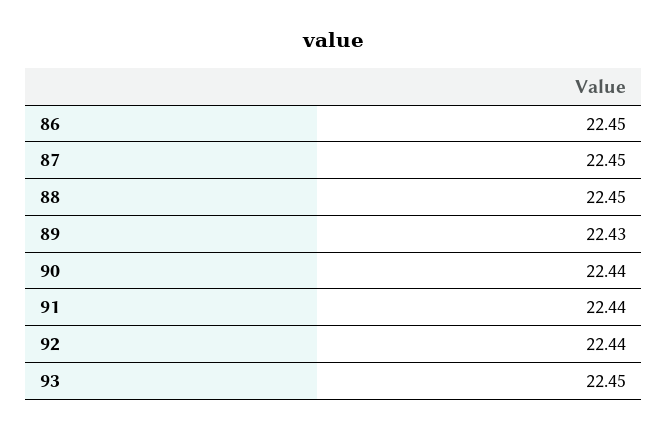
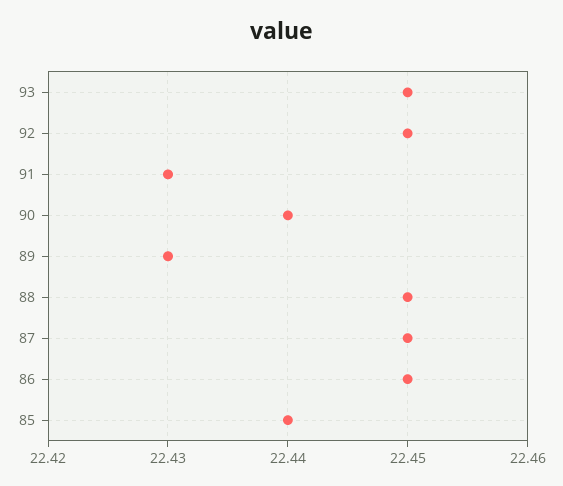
  {
    "86": 22.45,
    "87": 22.45,
    "88": 22.45,
    "89": 22.43,
    "90": 22.44,
-   "91": 22.44,
+   "91": 22.43,
-   "92": 22.44,
+   "92": 22.45,
-   "93": 22.45
+   "93": 22.45,
+   "85": 22.44
  }

